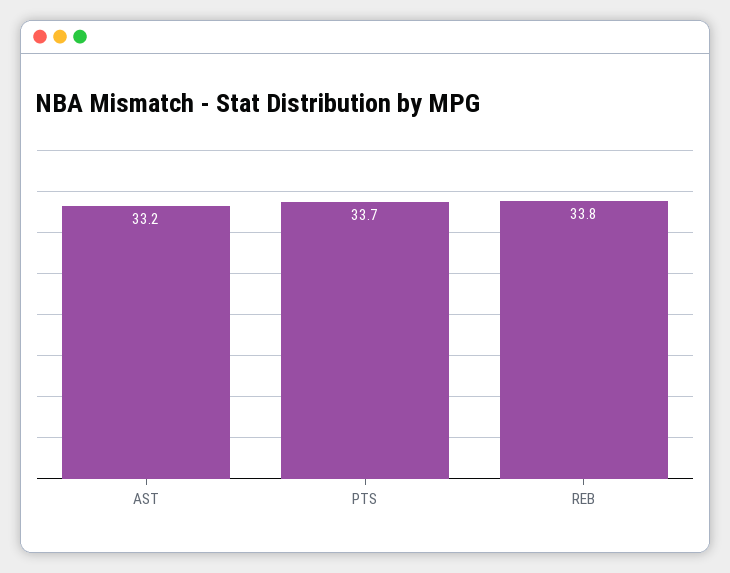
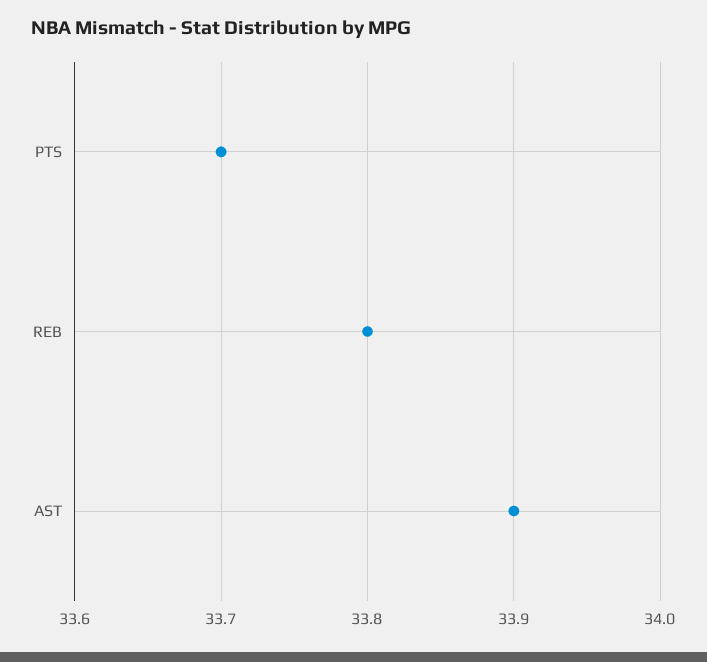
  {
-   "AST": 33.2,
+   "AST": 33.9,
    "PTS": 33.7,
    "REB": 33.8
  }

